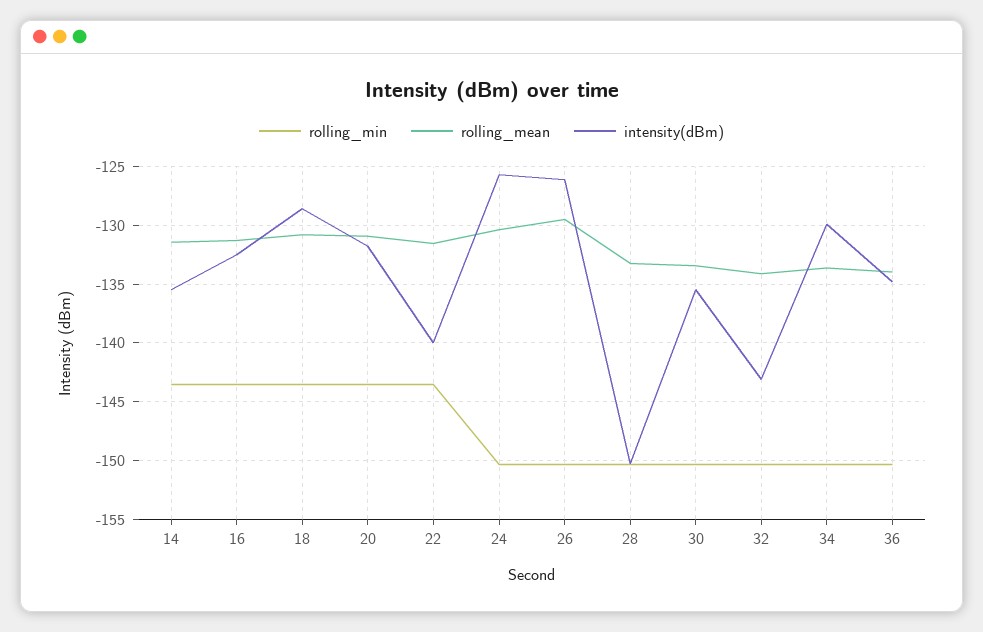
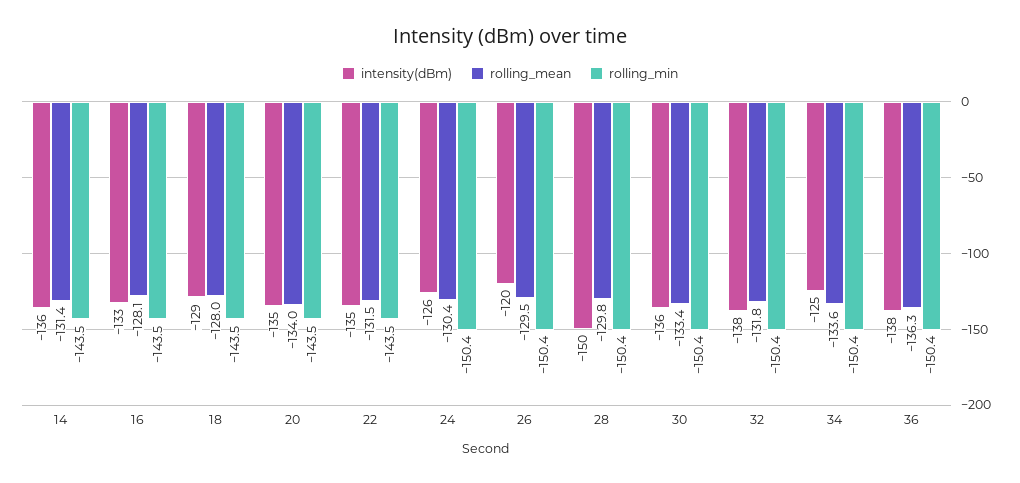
  {
    "rolling_min": {
      "14": -143.5,
      "16": -143.5,
      "18": -143.5,
      "20": -143.5,
      "22": -143.5,
      "24": -150.4,
      "26": -150.4,
      "28": -150.4,
      "30": -150.4,
      "32": -150.4,
      "34": -150.4,
      "36": -150.4
    },
    "rolling_mean": {
      "14": -131.4,
-     "16": -131,
+     "16": -128.1,
-     "18": -131,
+     "18": -128,
-     "20": -131,
+     "20": -134,
      "22": -131.5,
      "24": -130.4,
      "26": -129.5,
-     "28": -133,
+     "28": -129.8,
      "30": -133.4,
-     "32": -134,
+     "32": -131.8,
      "34": -133.6,
-     "36": -134
+     "36": -136.3
    },
    "intensity(dBm)": {
      "14": -136,
      "16": -133,
      "18": -129,
-     "20": -132,
+     "20": -135,
-     "22": -140,
+     "22": -135,
      "24": -126,
-     "26": -126,
+     "26": -120,
      "28": -150,
      "30": -136,
-     "32": -143,
+     "32": -138,
-     "34": -130,
+     "34": -125,
-     "36": -135
+     "36": -138
    }
  }

